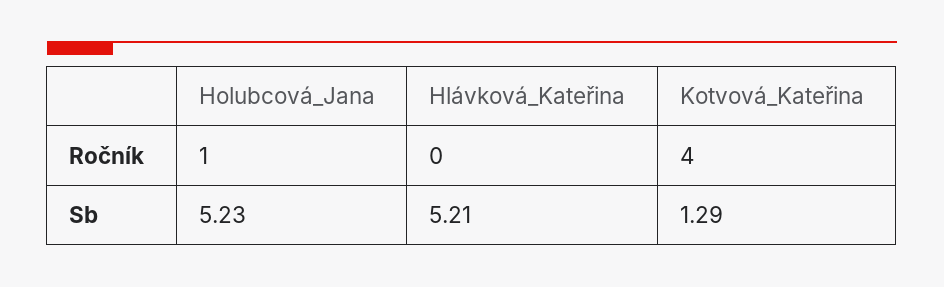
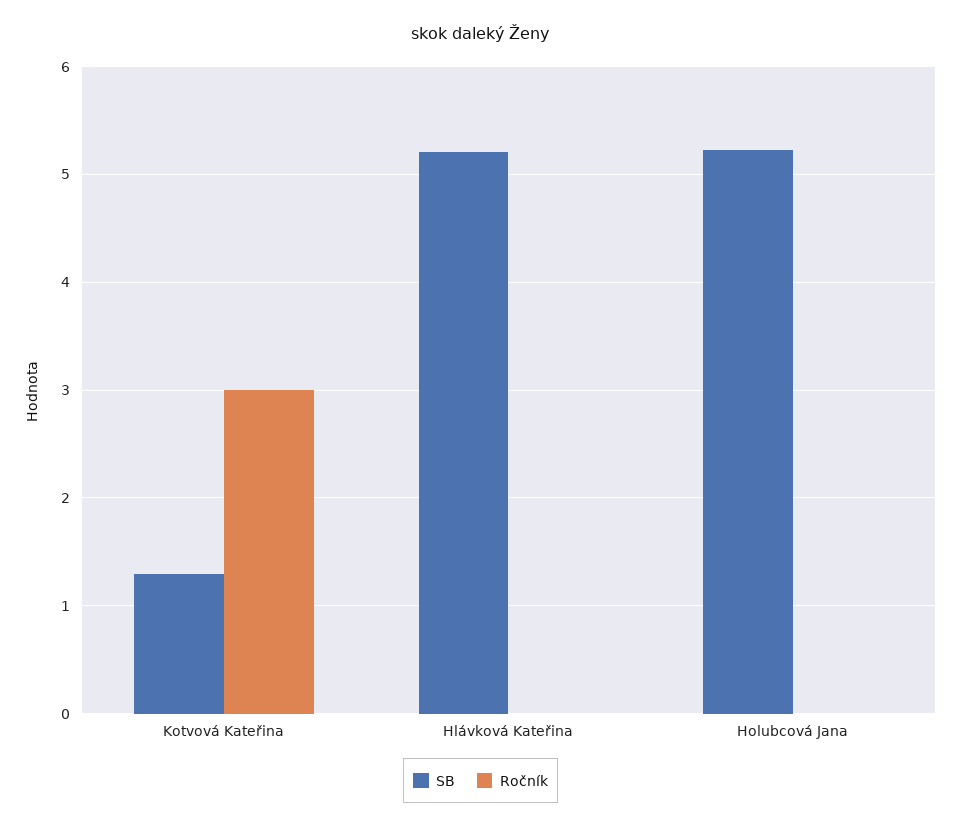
  {
    "Ročník": {
-     "Holubcová_Jana": 1,
+     "Holubcová_Jana": 0,
      "Hlávková_Kateřina": 0,
-     "Kotvová_Kateřina": 4
+     "Kotvová_Kateřina": 3
    },
    "Sb": {
      "Holubcová_Jana": 5.23,
      "Hlávková_Kateřina": 5.21,
      "Kotvová_Kateřina": 1.29
    }
  }

